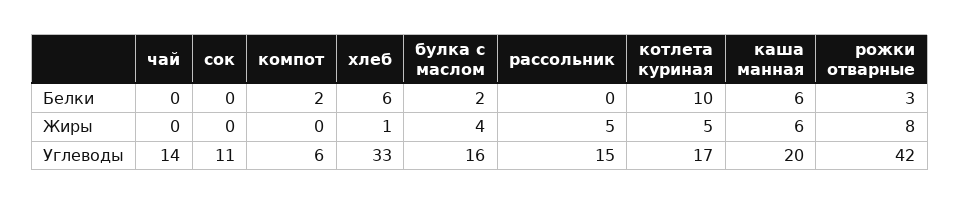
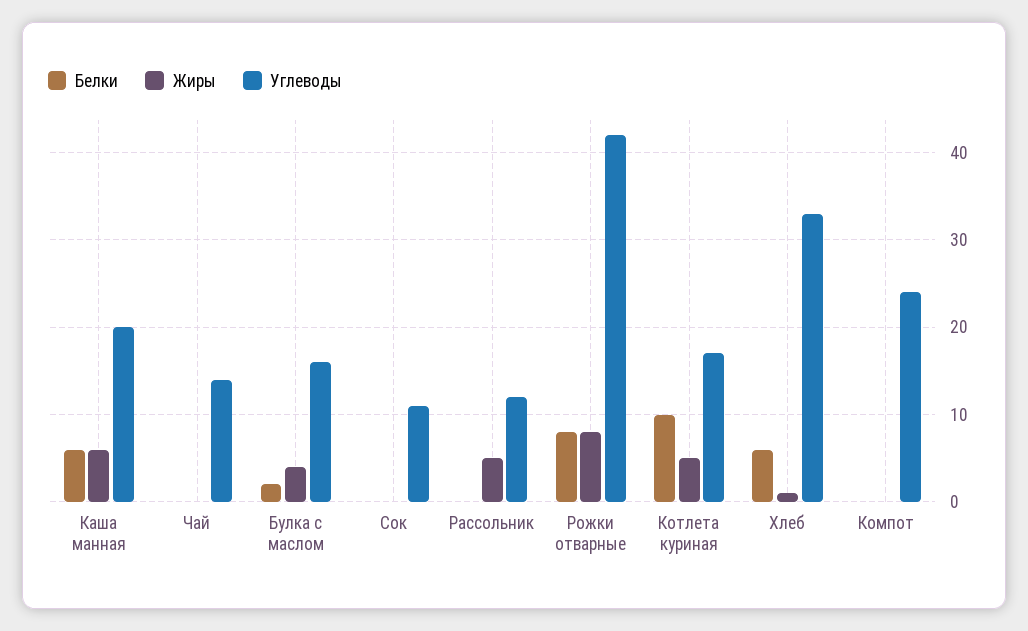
  {
    "Белки": {
      "чай": 0,
      "сок": 0,
-     "компот": 2,
+     "компот": 0,
      "хлеб": 6,
      "булка с маслом": 2,
      "рассольник": 0,
      "котлета куриная": 10,
      "каша манная": 6,
-     "рожки отварные": 3
+     "рожки отварные": 8
    },
    "Жиры": {
      "чай": 0,
      "сок": 0,
      "компот": 0,
      "хлеб": 1,
      "булка с маслом": 4,
      "рассольник": 5,
      "котлета куриная": 5,
      "каша манная": 6,
      "рожки отварные": 8
    },
    "Углеводы": {
      "чай": 14,
      "сок": 11,
-     "компот": 6,
+     "компот": 24,
      "хлеб": 33,
      "булка с маслом": 16,
-     "рассольник": 15,
+     "рассольник": 12,
      "котлета куриная": 17,
      "каша манная": 20,
      "рожки отварные": 42
    }
  }

